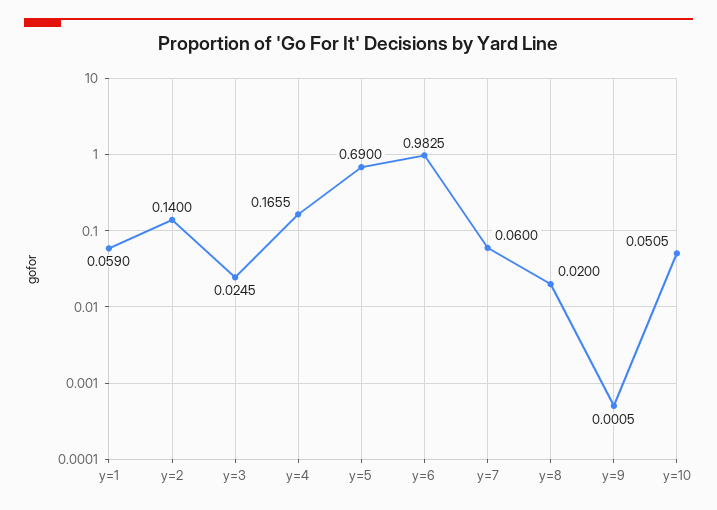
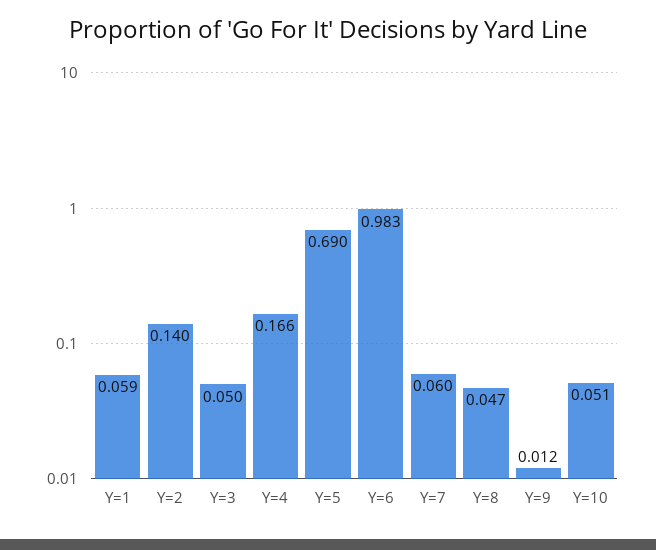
  {
    "y=1": 0.059,
    "y=2": 0.14,
-   "y=3": 0.0245,
+   "y=3": 0.05,
    "y=4": 0.1655,
    "y=5": 0.69,
    "y=6": 0.9825,
    "y=7": 0.06,
-   "y=8": 0.02,
+   "y=8": 0.047,
-   "y=9": 0.0005,
+   "y=9": 0.012,
    "y=10": 0.0505
  }

